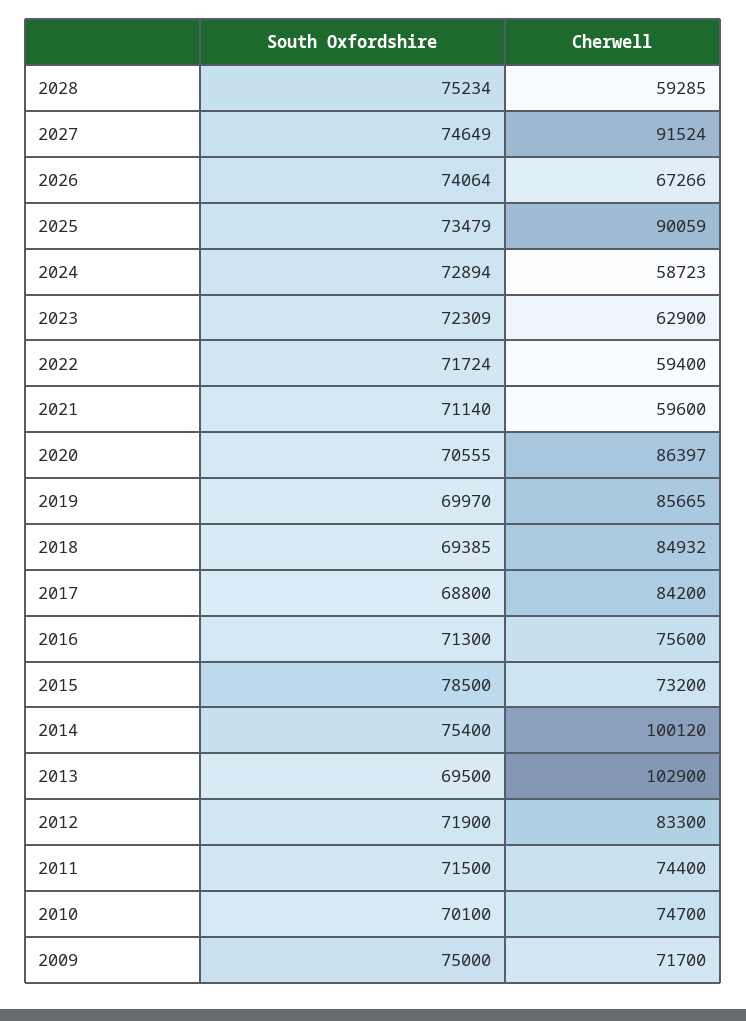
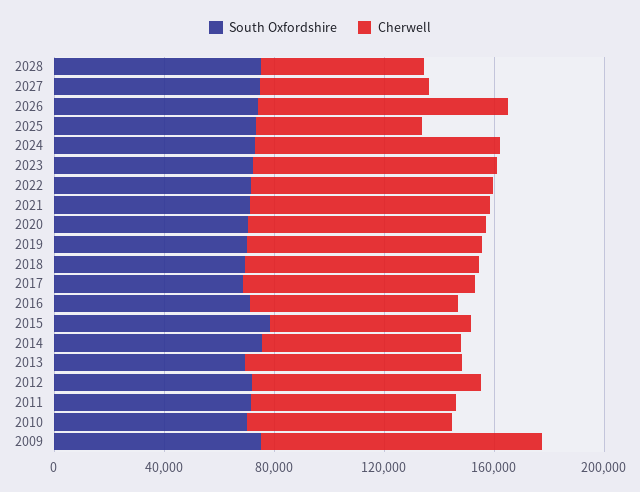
  {
    "South Oxfordshire": {
      "2028": 75234,
      "2027": 74649,
      "2026": 74064,
      "2025": 73479,
      "2024": 72894,
      "2023": 72309,
      "2022": 71724,
      "2021": 71140,
      "2020": 70555,
      "2019": 69970,
      "2018": 69385,
      "2017": 68800,
      "2016": 71300,
      "2015": 78500,
      "2014": 75400,
      "2013": 69500,
      "2012": 71900,
      "2011": 71500,
      "2010": 70100,
      "2009": 75000
    },
    "Cherwell": {
      "2028": 59285,
-     "2027": 91524,
+     "2027": 60000,
-     "2026": 67266,
+     "2026": 90000,
-     "2025": 90059,
+     "2025": 60000,
-     "2024": 58723,
+     "2024": 90000,
-     "2023": 62900,
+     "2023": 90000,
-     "2022": 59400,
+     "2022": 90000,
-     "2021": 59600,
+     "2021": 90000,
      "2020": 86397,
      "2019": 85665,
      "2018": 84932,
      "2017": 84200,
      "2016": 75600,
      "2015": 73200,
-     "2014": 100120,
+     "2014": 70000,
-     "2013": 102900,
+     "2013": 80000,
      "2012": 83300,
      "2011": 74400,
      "2010": 74700,
-     "2009": 71700
+     "2009": 100000
    }
  }

